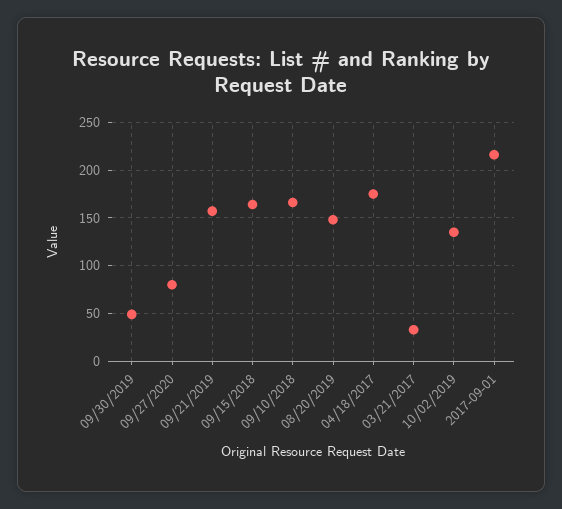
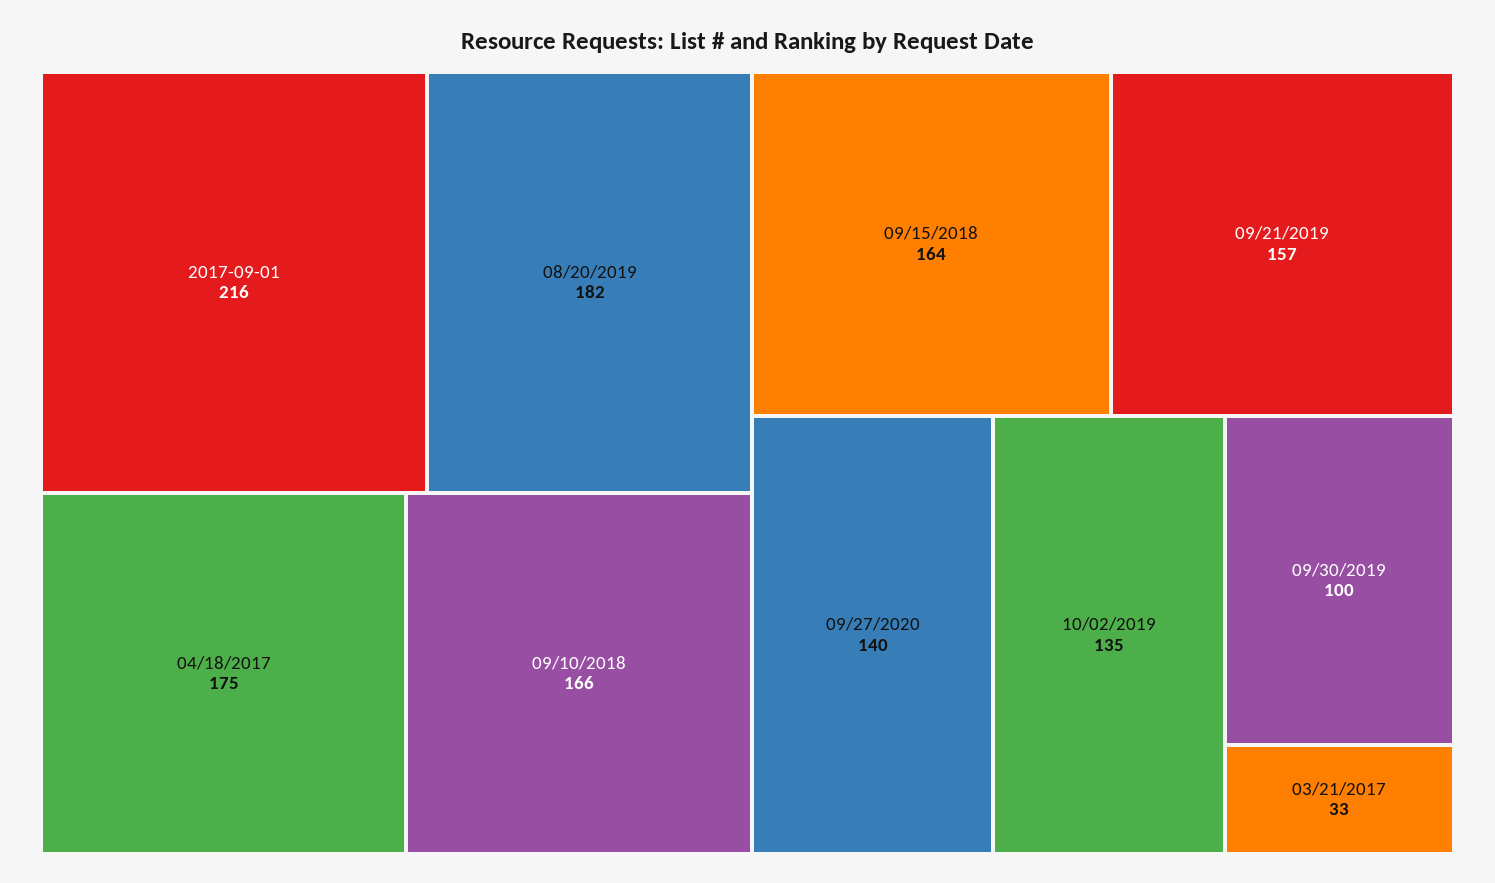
  {
-   "09/30/2019": 50,
+   "09/30/2019": 100,
-   "09/27/2020": 80,
+   "09/27/2020": 140,
    "09/21/2019": 157,
    "09/15/2018": 164,
    "09/10/2018": 166,
-   "08/20/2019": 150,
+   "08/20/2019": 182,
    "04/18/2017": 175,
    "03/21/2017": 33,
    "10/02/2019": 135,
    "2017-09-01": 216
  }

